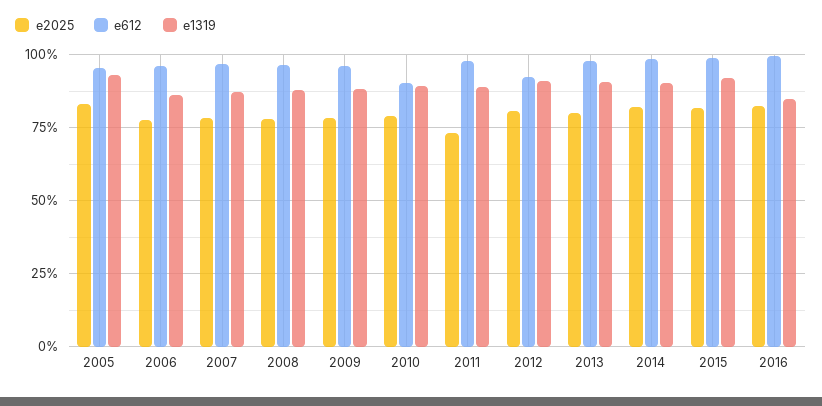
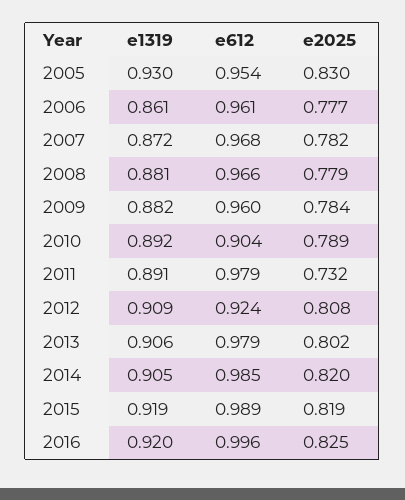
  {
    "e2025": {
      "2005": 0.83,
      "2006": 0.777,
      "2007": 0.782,
      "2008": 0.779,
      "2009": 0.784,
      "2010": 0.789,
      "2011": 0.732,
      "2012": 0.808,
      "2013": 0.802,
      "2014": 0.82,
      "2015": 0.819,
      "2016": 0.825
    },
    "e612": {
      "2005": 0.954,
      "2006": 0.961,
      "2007": 0.968,
      "2008": 0.966,
      "2009": 0.96,
      "2010": 0.904,
      "2011": 0.979,
      "2012": 0.924,
      "2013": 0.979,
      "2014": 0.985,
      "2015": 0.989,
      "2016": 0.996
    },
    "e1319": {
      "2005": 0.93,
      "2006": 0.861,
      "2007": 0.872,
      "2008": 0.881,
      "2009": 0.882,
      "2010": 0.892,
      "2011": 0.891,
      "2012": 0.909,
      "2013": 0.906,
      "2014": 0.905,
      "2015": 0.919,
-     "2016": 0.85
+     "2016": 0.92
    }
  }

